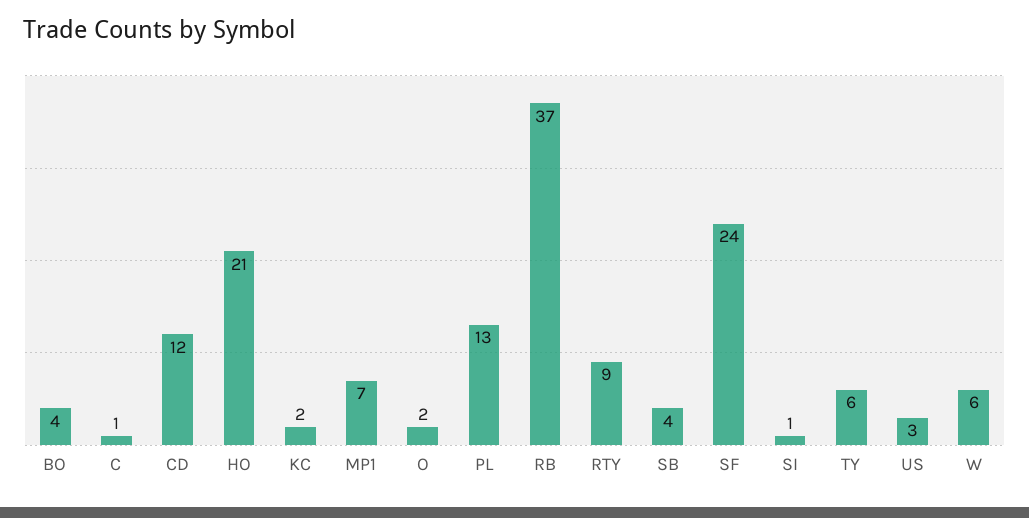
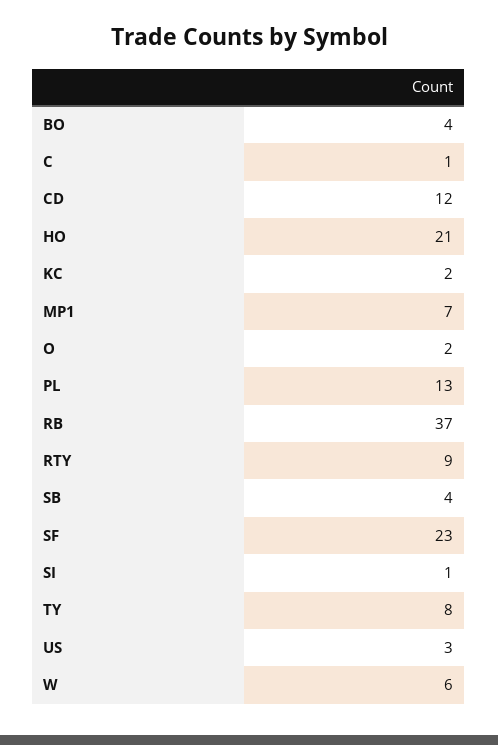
  {
    "BO": 4,
    "C": 1,
    "CD": 12,
    "HO": 21,
    "KC": 2,
    "MP1": 7,
    "O": 2,
    "PL": 13,
    "RB": 37,
    "RTY": 9,
    "SB": 4,
-   "SF": 24,
+   "SF": 23,
    "SI": 1,
-   "TY": 6,
+   "TY": 8,
    "US": 3,
    "W": 6
  }

